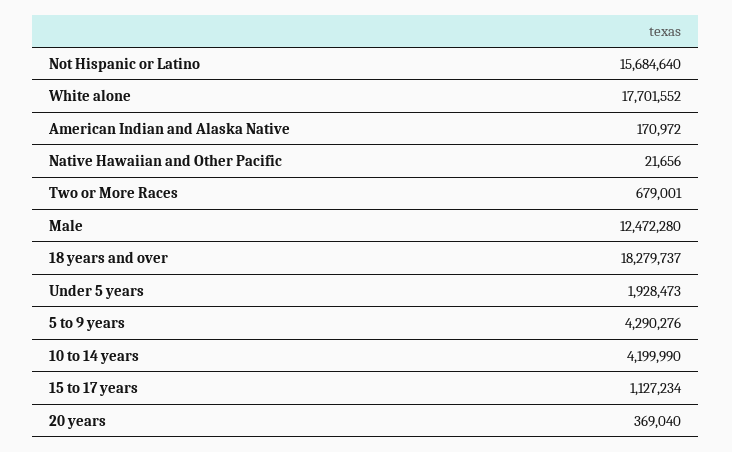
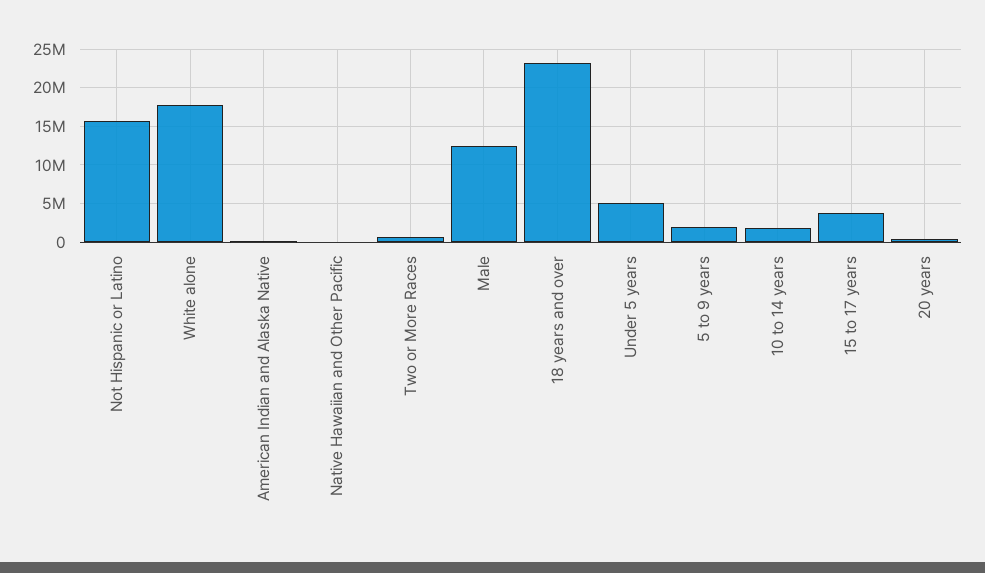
  {
    "Not Hispanic or Latino": 15684640,
    "White alone": 17701552,
    "American Indian and Alaska Native": 170972,
    "Native Hawaiian and Other Pacific": 21656,
    "Two or More Races": 679001,
    "Male": 12472280,
-   "18 years and over": 18279737,
+   "18 years and over": 23000000,
-   "Under 5 years": 1928473,
+   "Under 5 years": 5000000,
-   "5 to 9 years": 4290276,
+   "5 to 9 years": 2000000,
-   "10 to 14 years": 4199990,
+   "10 to 14 years": 2000000,
-   "15 to 17 years": 1127234,
+   "15 to 17 years": 4000000,
    "20 years": 369040
  }

